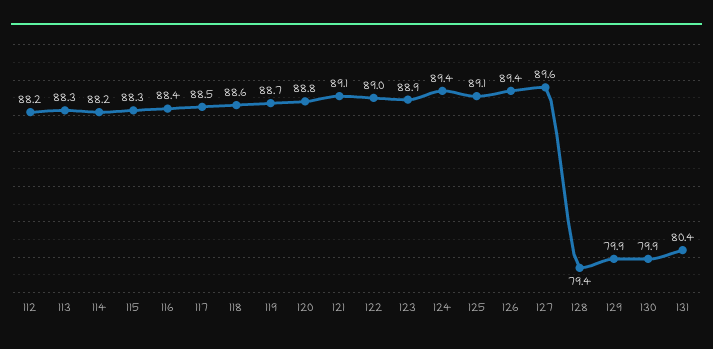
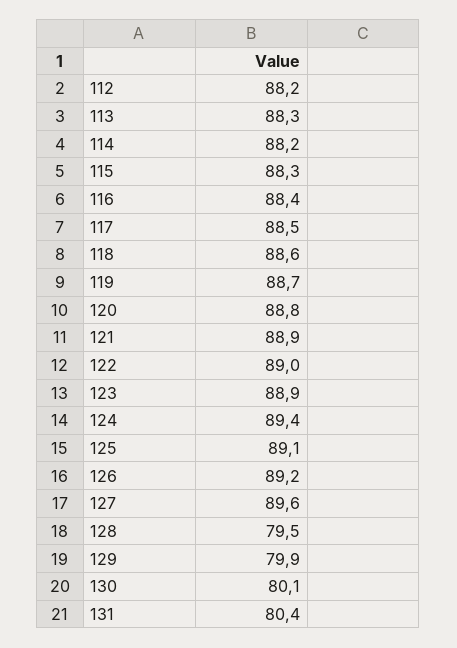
  {
    "112": 88.2,
    "113": 88.3,
    "114": 88.2,
    "115": 88.3,
    "116": 88.4,
    "117": 88.5,
    "118": 88.6,
    "119": 88.7,
    "120": 88.8,
-   "121": 89.1,
+   "121": 88.9,
    "122": 89,
    "123": 88.9,
    "124": 89.4,
    "125": 89.1,
-   "126": 89.4,
+   "126": 89.2,
    "127": 89.6,
-   "128": 79.4,
+   "128": 79.5,
    "129": 79.9,
-   "130": 79.9,
+   "130": 80.1,
    "131": 80.4
  }

